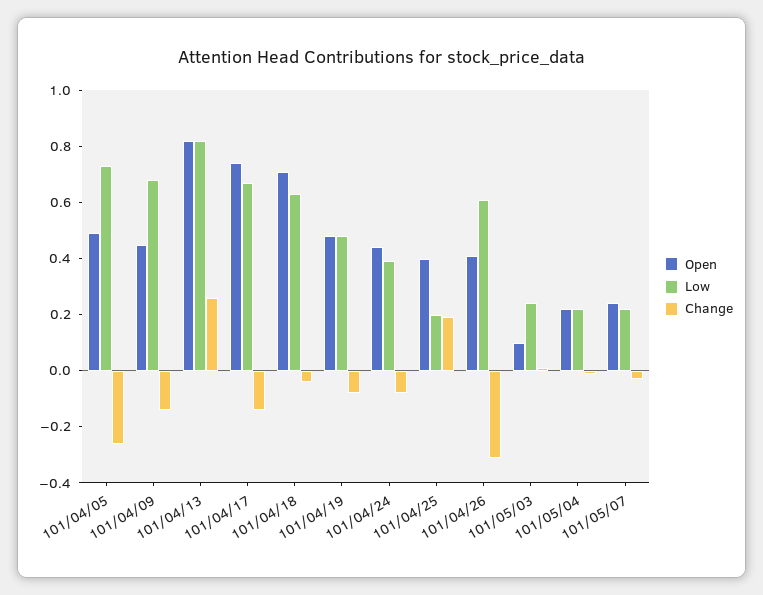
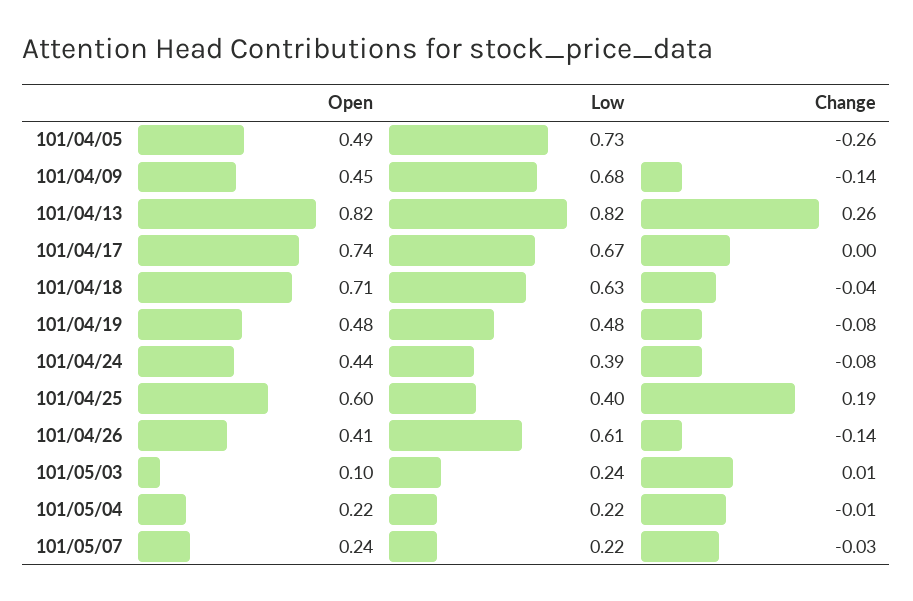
  {
    "Open": {
      "101/04/05": 0.49,
      "101/04/09": 0.45,
      "101/04/13": 0.82,
      "101/04/17": 0.74,
      "101/04/18": 0.71,
      "101/04/19": 0.48,
      "101/04/24": 0.44,
-     "101/04/25": 0.4,
+     "101/04/25": 0.6,
      "101/04/26": 0.41,
      "101/05/03": 0.1,
      "101/05/04": 0.22,
      "101/05/07": 0.24
    },
    "Low": {
      "101/04/05": 0.73,
      "101/04/09": 0.68,
      "101/04/13": 0.82,
      "101/04/17": 0.67,
      "101/04/18": 0.63,
      "101/04/19": 0.48,
      "101/04/24": 0.39,
-     "101/04/25": 0.2,
+     "101/04/25": 0.4,
      "101/04/26": 0.61,
      "101/05/03": 0.24,
      "101/05/04": 0.22,
      "101/05/07": 0.22
    },
    "Change": {
      "101/04/05": -0.26,
      "101/04/09": -0.14,
      "101/04/13": 0.26,
-     "101/04/17": -0.15,
+     "101/04/17": 0,
      "101/04/18": -0.04,
      "101/04/19": -0.08,
      "101/04/24": -0.08,
      "101/04/25": 0.19,
-     "101/04/26": -0.3,
+     "101/04/26": -0.14,
      "101/05/03": 0.01,
      "101/05/04": -0.01,
      "101/05/07": -0.03
    }
  }

